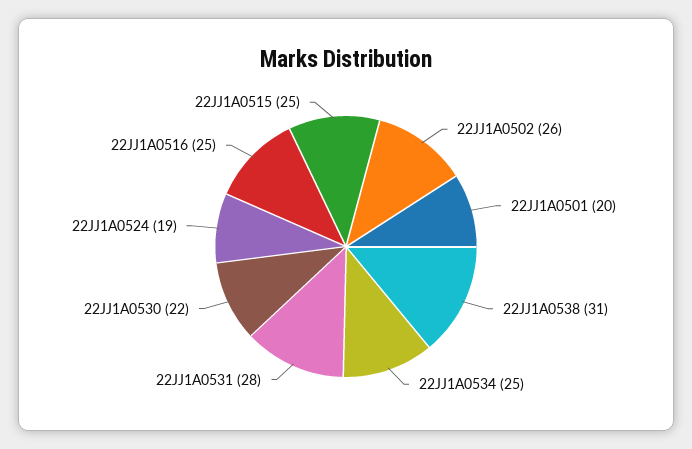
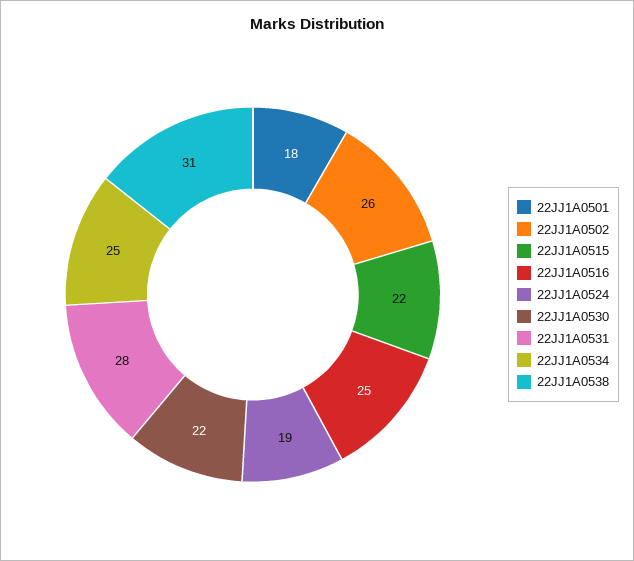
  {
    "22JJ1A0502": 26,
-   "22JJ1A0501": 20,
+   "22JJ1A0501": 18,
    "22JJ1A0538": 31,
    "22JJ1A0534": 25,
    "22JJ1A0531": 28,
    "22JJ1A0530": 22,
    "22JJ1A0524": 19,
    "22JJ1A0516": 25,
-   "22JJ1A0515": 25
+   "22JJ1A0515": 22
  }

